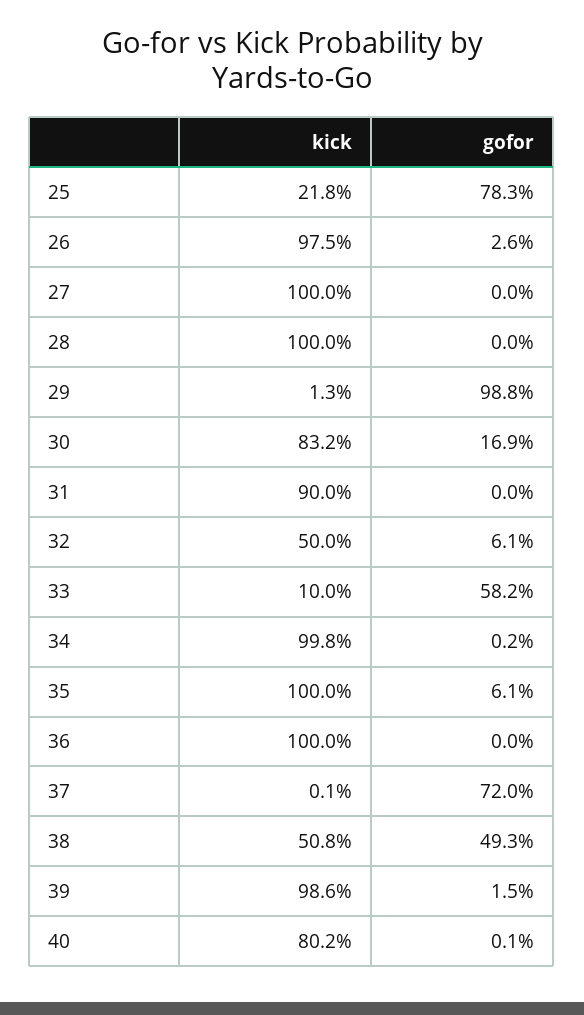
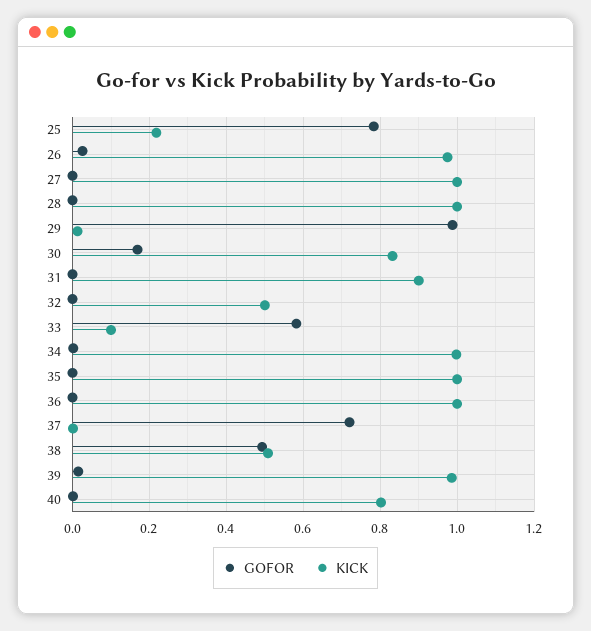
  {
    "kick": {
      "25": 0.218,
      "26": 0.975,
      "27": 1,
      "28": 1,
      "29": 0.013,
      "30": 0.832,
      "31": 0.9,
      "32": 0.5,
      "33": 0.1,
      "34": 0.998,
      "35": 1,
      "36": 1,
      "37": 0.001,
      "38": 0.508,
      "39": 0.986,
      "40": 0.802
    },
    "gofor": {
      "25": 0.783,
      "26": 0.026,
      "27": 0,
      "28": 0,
      "29": 0.988,
      "30": 0.169,
      "31": 0,
-     "32": 0.061,
+     "32": 0,
      "33": 0.582,
      "34": 0.002,
-     "35": 0.061,
+     "35": 0,
      "36": 0,
      "37": 0.72,
      "38": 0.493,
      "39": 0.015,
      "40": 0.001
    }
  }

